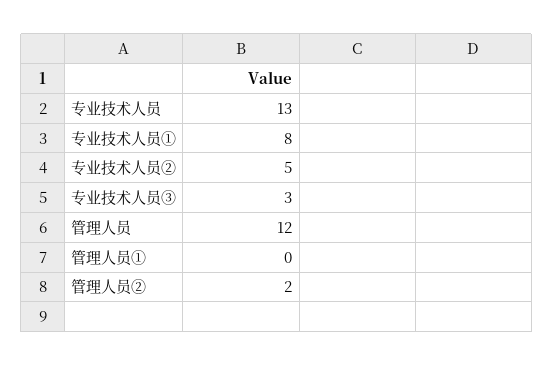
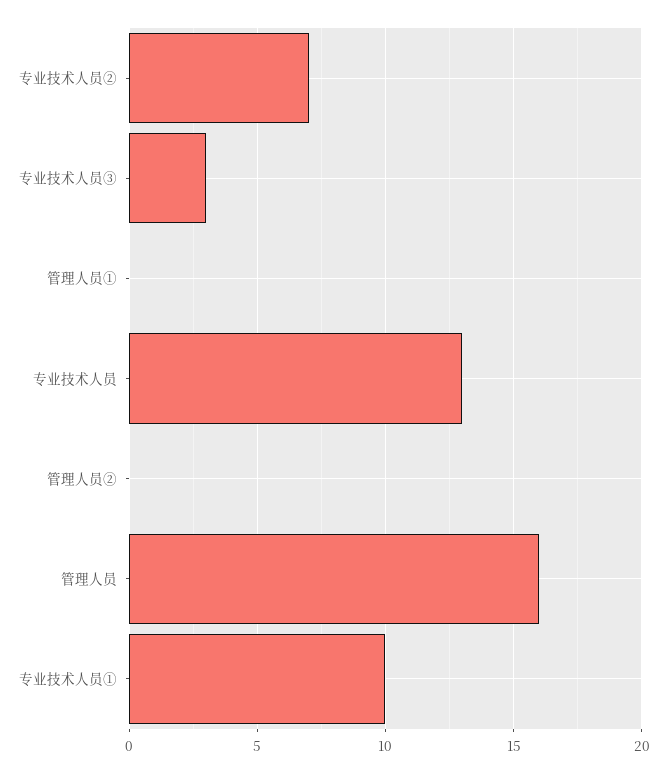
  {
    "专业技术人员": 13,
-   "专业技术人员①": 8,
+   "专业技术人员①": 10,
-   "专业技术人员②": 5,
+   "专业技术人员②": 7,
    "专业技术人员③": 3,
-   "管理人员": 12,
+   "管理人员": 16,
    "管理人员①": 0,
-   "管理人员②": 2
+   "管理人员②": 0
  }

